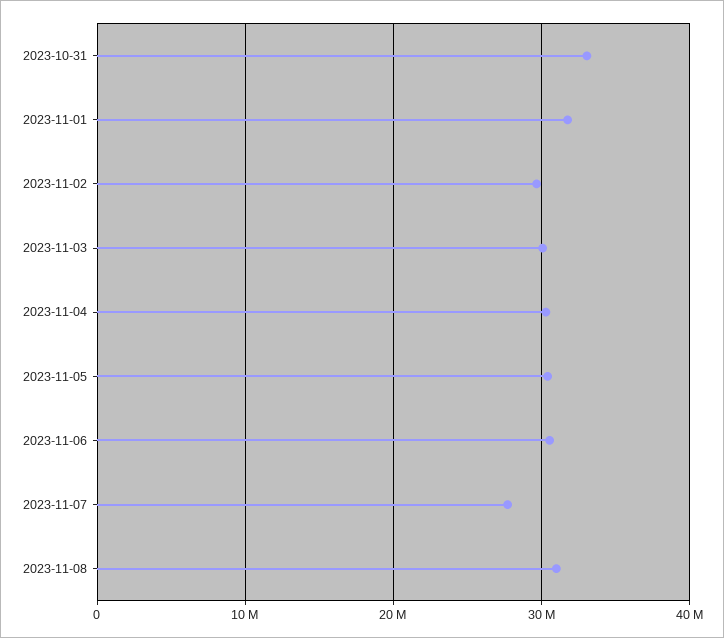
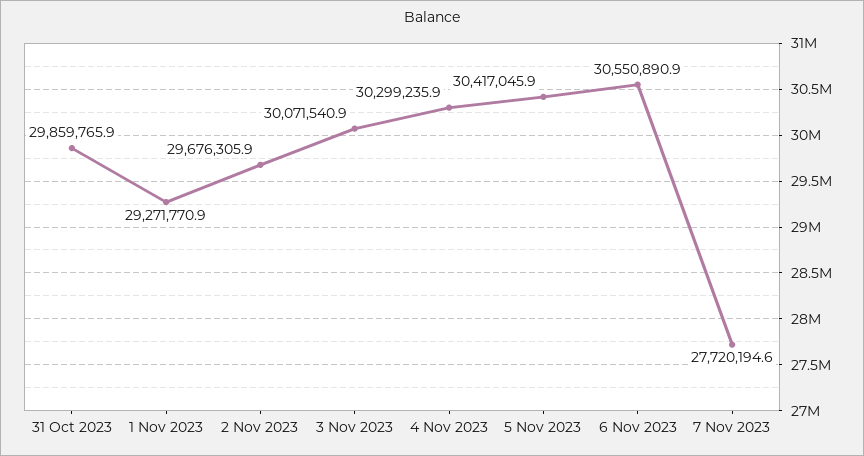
  {
-   "2023-10-31": 33000000,
+   "2023-10-31": 29859765.9,
-   "2023-11-01": 32000000,
+   "2023-11-01": 29271770.9,
    "2023-11-02": 29676305.9,
    "2023-11-03": 30071540.9,
    "2023-11-04": 30299235.9,
    "2023-11-05": 30417045.9,
    "2023-11-06": 30550890.9,
-   "2023-11-07": 27720194.6,
+   "2023-11-07": 27720194.6
-   "2023-11-08": 31000000
  }

